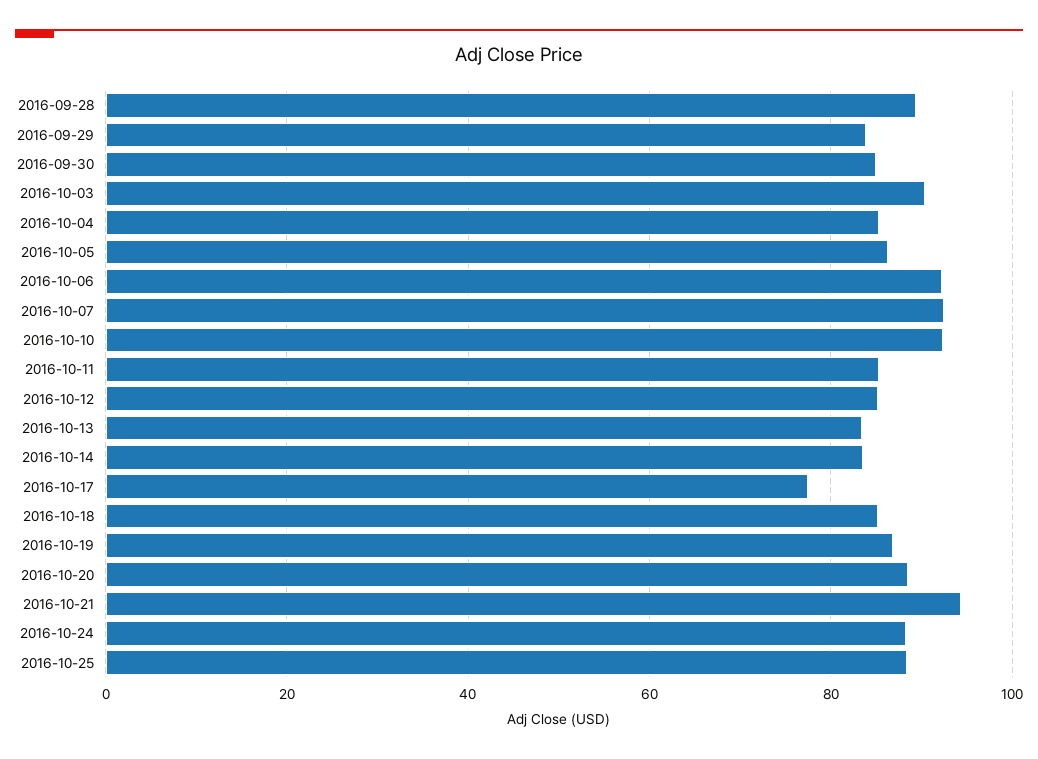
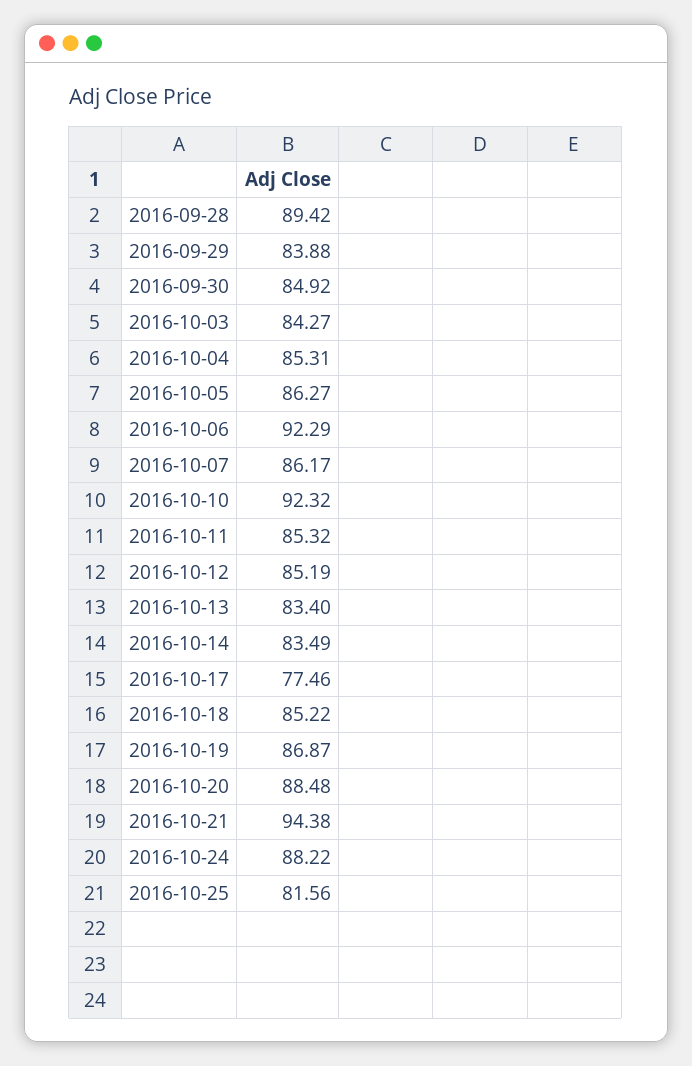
  {
    "2016-09-28": 89.42,
    "2016-09-29": 83.88,
    "2016-09-30": 84.92,
-   "2016-10-03": 90,
+   "2016-10-03": 84.27,
    "2016-10-04": 85.31,
    "2016-10-05": 86.27,
    "2016-10-06": 92.29,
-   "2016-10-07": 92,
+   "2016-10-07": 86.17,
    "2016-10-10": 92.32,
    "2016-10-11": 85.32,
    "2016-10-12": 85.19,
    "2016-10-13": 83.4,
    "2016-10-14": 83.49,
    "2016-10-17": 77.46,
    "2016-10-18": 85.22,
    "2016-10-19": 86.87,
    "2016-10-20": 88.48,
    "2016-10-21": 94.38,
    "2016-10-24": 88.22,
-   "2016-10-25": 88
+   "2016-10-25": 81.56
  }

